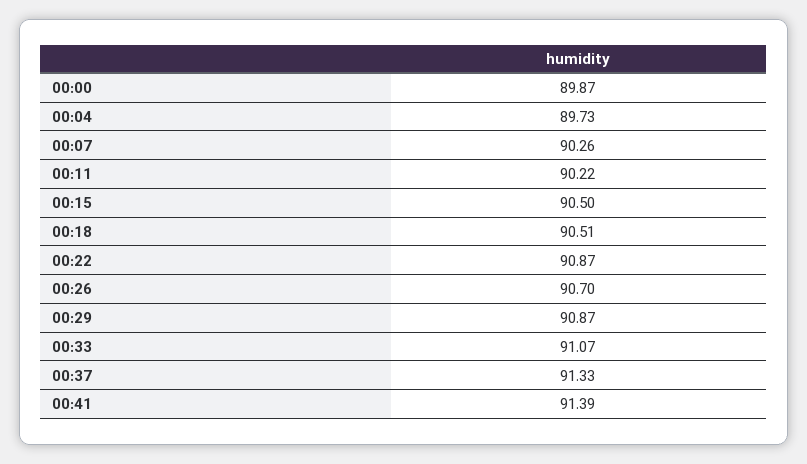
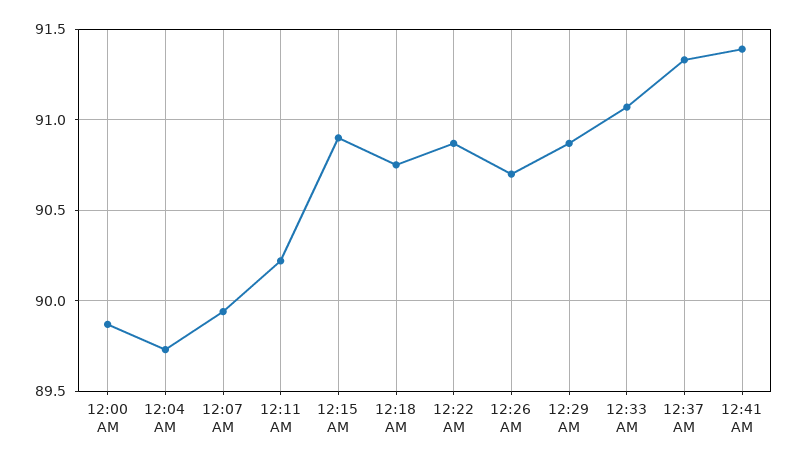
  {
    "00:00": 89.87,
    "00:04": 89.73,
-   "00:07": 90.26,
+   "00:07": 89.95,
    "00:11": 90.22,
-   "00:15": 90.5,
+   "00:15": 90.9,
-   "00:18": 90.51,
+   "00:18": 90.75,
    "00:22": 90.87,
    "00:26": 90.7,
    "00:29": 90.87,
    "00:33": 91.07,
    "00:37": 91.33,
    "00:41": 91.39
  }

